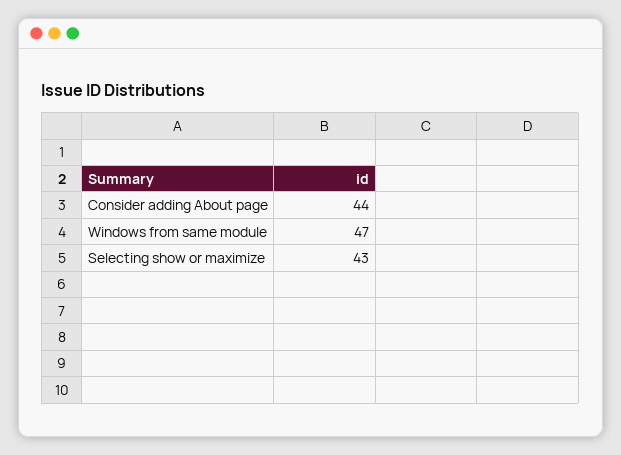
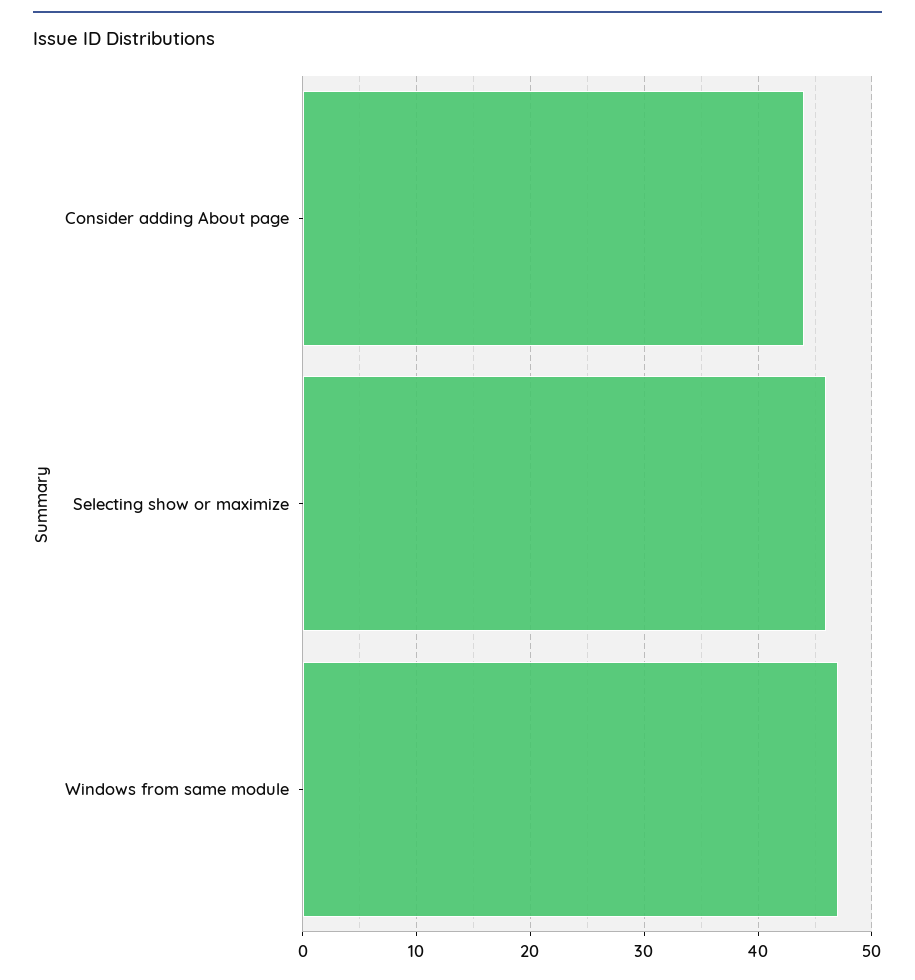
  {
    "Consider adding About page": 44,
    "Windows from same module": 47,
-   "Selecting show or maximize": 43
+   "Selecting show or maximize": 46
  }

